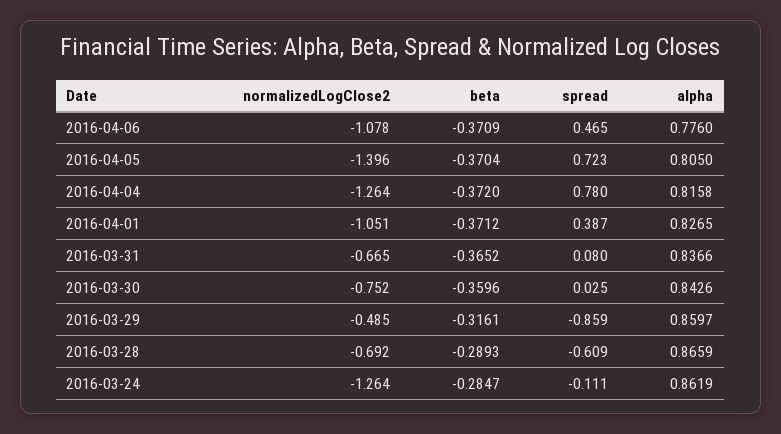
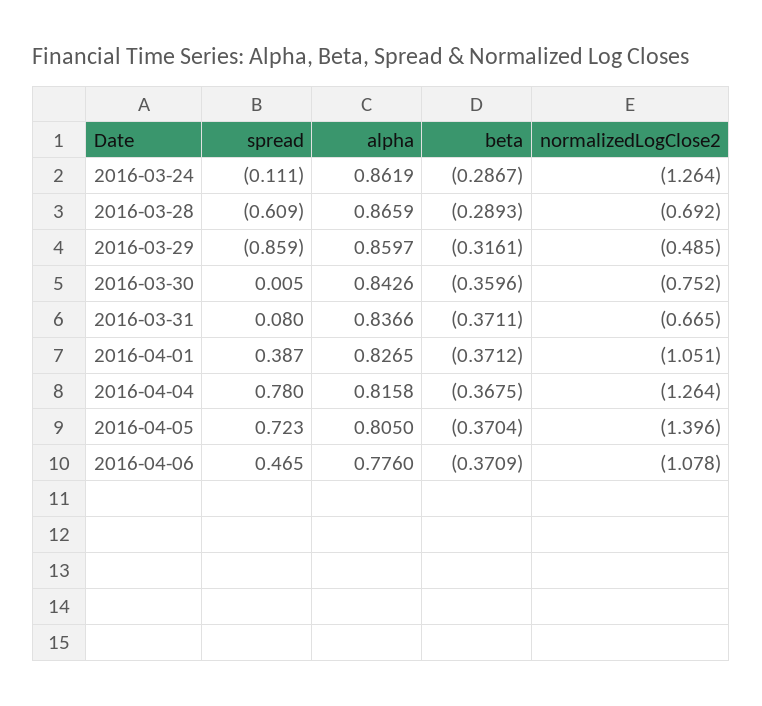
  {
    "normalizedLogClose2": {
      "2016-04-06": -1.078,
      "2016-04-05": -1.396,
      "2016-04-04": -1.264,
      "2016-04-01": -1.051,
      "2016-03-31": -0.665,
      "2016-03-30": -0.752,
      "2016-03-29": -0.485,
      "2016-03-28": -0.692,
      "2016-03-24": -1.264
    },
    "beta": {
      "2016-04-06": -0.3709,
      "2016-04-05": -0.3704,
-     "2016-04-04": -0.372,
+     "2016-04-04": -0.3675,
      "2016-04-01": -0.3712,
-     "2016-03-31": -0.3652,
+     "2016-03-31": -0.3711,
      "2016-03-30": -0.3596,
      "2016-03-29": -0.3161,
      "2016-03-28": -0.2893,
-     "2016-03-24": -0.2847
+     "2016-03-24": -0.2867
    },
    "spread": {
      "2016-04-06": 0.465,
      "2016-04-05": 0.723,
      "2016-04-04": 0.78,
      "2016-04-01": 0.387,
      "2016-03-31": 0.08,
-     "2016-03-30": 0.025,
+     "2016-03-30": 0.005,
      "2016-03-29": -0.859,
      "2016-03-28": -0.609,
      "2016-03-24": -0.111
    },
    "alpha": {
      "2016-04-06": 0.776,
      "2016-04-05": 0.805,
      "2016-04-04": 0.8158,
      "2016-04-01": 0.8265,
      "2016-03-31": 0.8366,
      "2016-03-30": 0.8426,
      "2016-03-29": 0.8597,
      "2016-03-28": 0.8659,
      "2016-03-24": 0.8619
    }
  }

